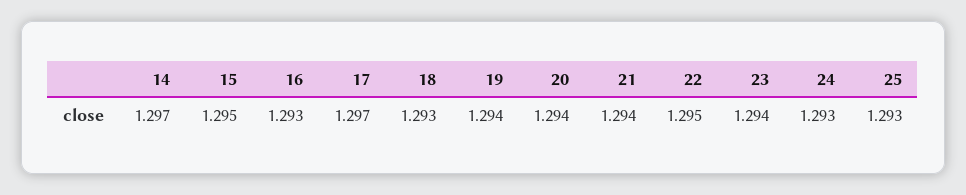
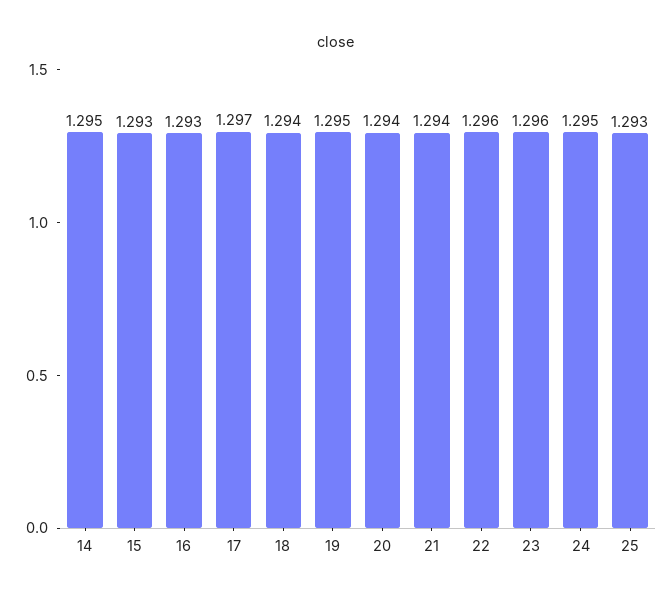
  {
-   "14": 1.297,
+   "14": 1.295,
-   "15": 1.295,
+   "15": 1.293,
    "16": 1.293,
    "17": 1.297,
-   "18": 1.293,
+   "18": 1.294,
-   "19": 1.294,
+   "19": 1.295,
    "20": 1.294,
    "21": 1.294,
-   "22": 1.295,
+   "22": 1.296,
-   "23": 1.294,
+   "23": 1.296,
-   "24": 1.293,
+   "24": 1.295,
    "25": 1.293
  }

